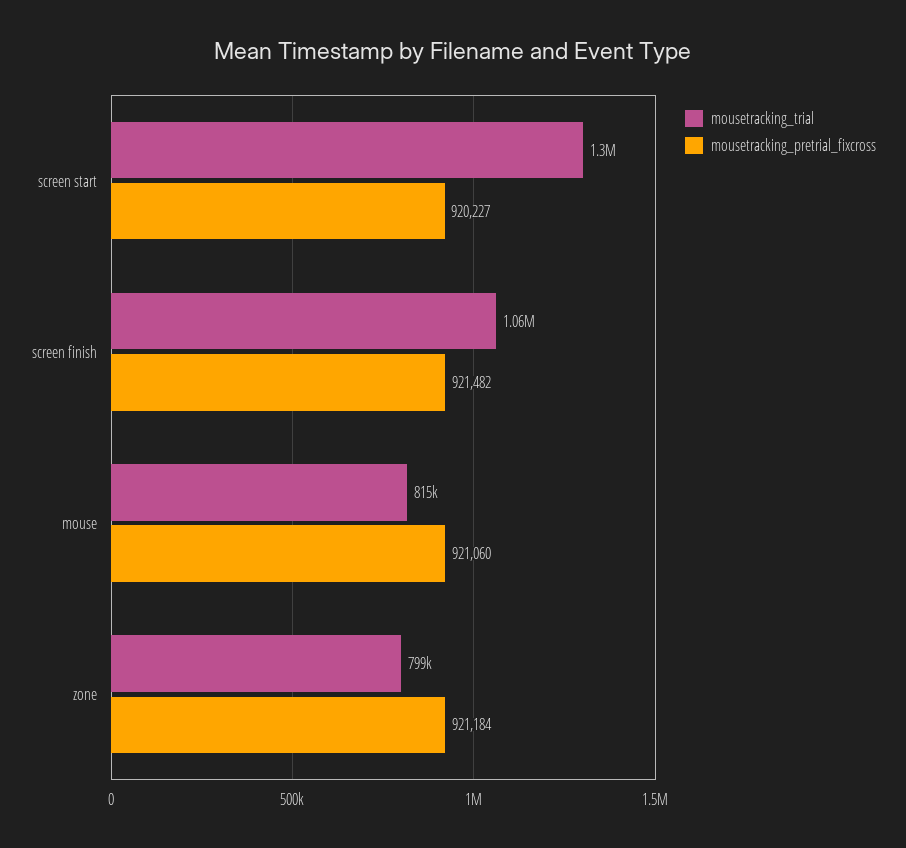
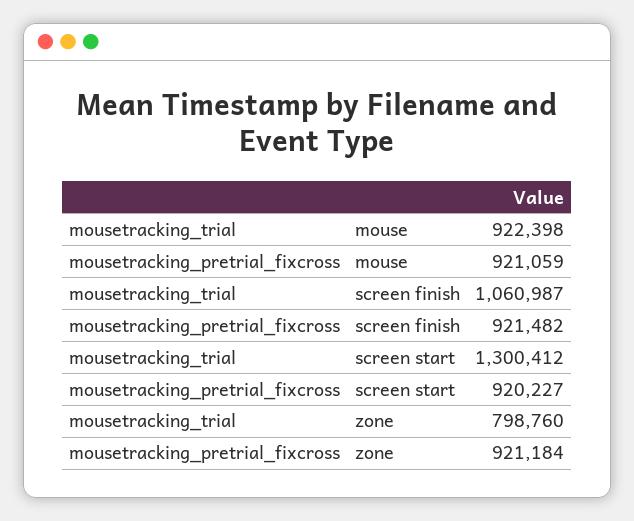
  {
    "mousetracking_trial": {
      "screen start": 1300412,
      "screen finish": 1060987,
-     "mouse": 815000,
+     "mouse": 922398,
      "zone": 798760
    },
    "mousetracking_pretrial_fixcross": {
      "screen start": 920227,
      "screen finish": 921482,
-     "mouse": 921060,
+     "mouse": 921059,
      "zone": 921184
    }
  }

